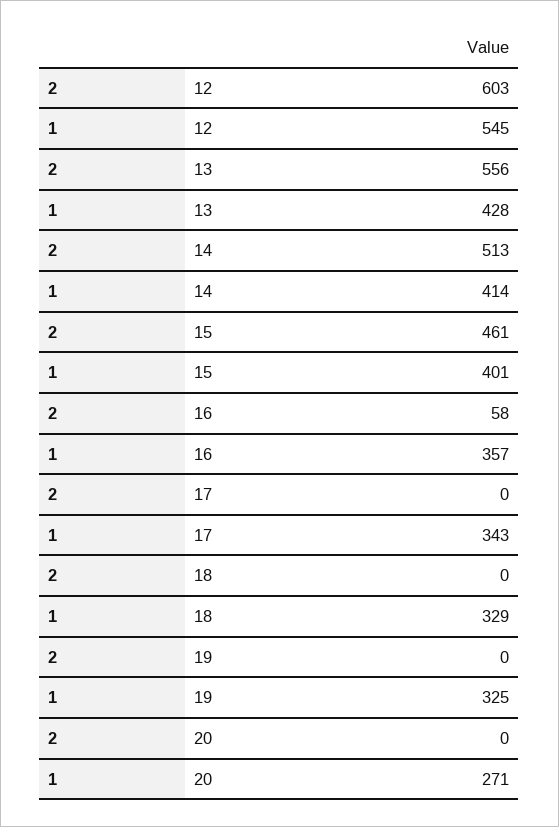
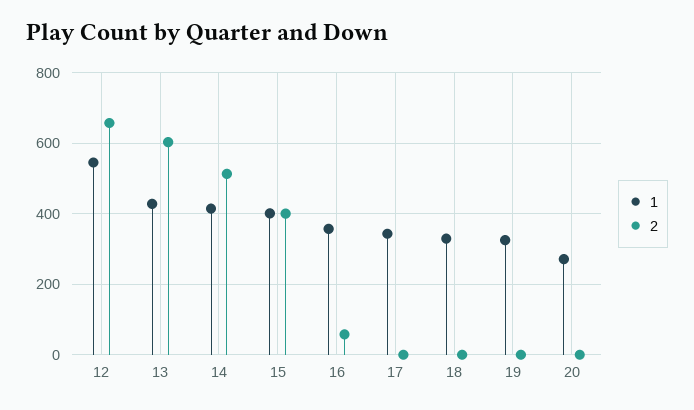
  {
    "2": {
-     "12": 603,
+     "12": 660,
-     "13": 556,
+     "13": 600,
      "14": 513,
-     "15": 461,
+     "15": 400,
      "16": 58,
      "17": 0,
      "18": 0,
      "19": 0,
      "20": 0
    },
    "1": {
      "12": 545,
      "13": 428,
      "14": 414,
      "15": 401,
      "16": 357,
      "17": 343,
      "18": 329,
      "19": 325,
      "20": 271
    }
  }

